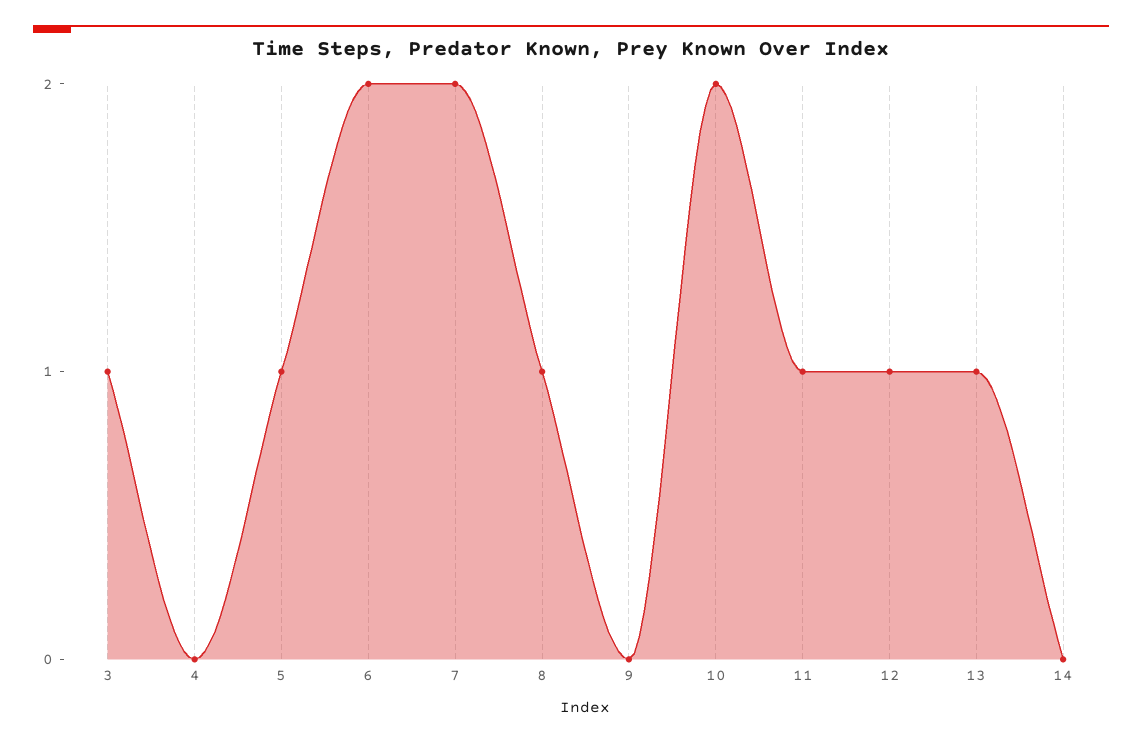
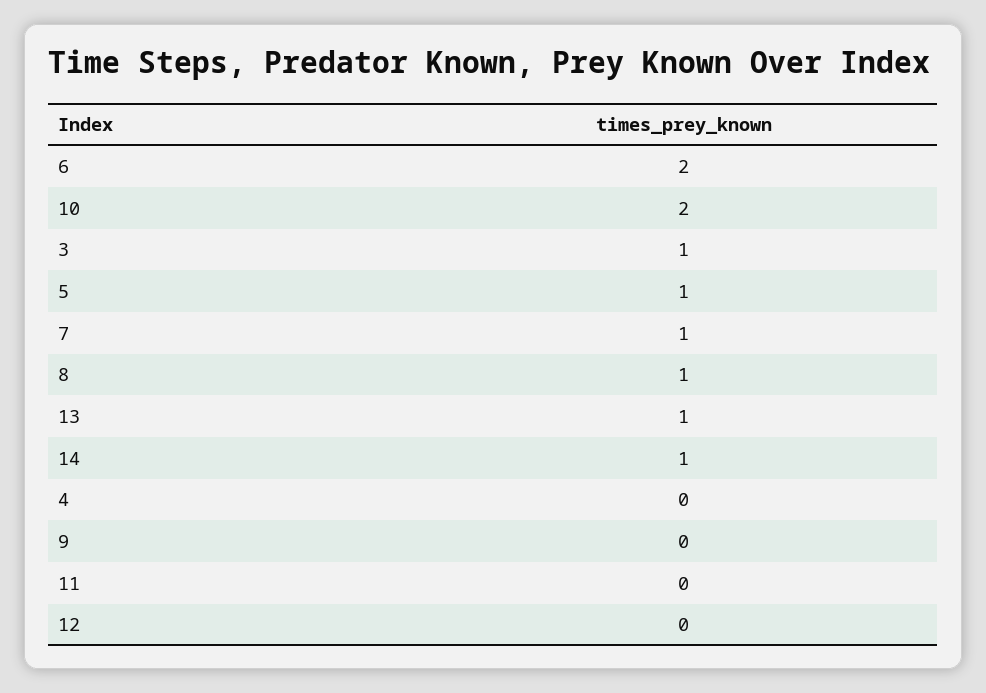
  {
    "3": 1,
    "4": 0,
    "5": 1,
    "6": 2,
-   "7": 2,
+   "7": 1,
    "8": 1,
    "9": 0,
    "10": 2,
-   "11": 1,
+   "11": 0,
-   "12": 1,
+   "12": 0,
    "13": 1,
-   "14": 0
+   "14": 1
  }

